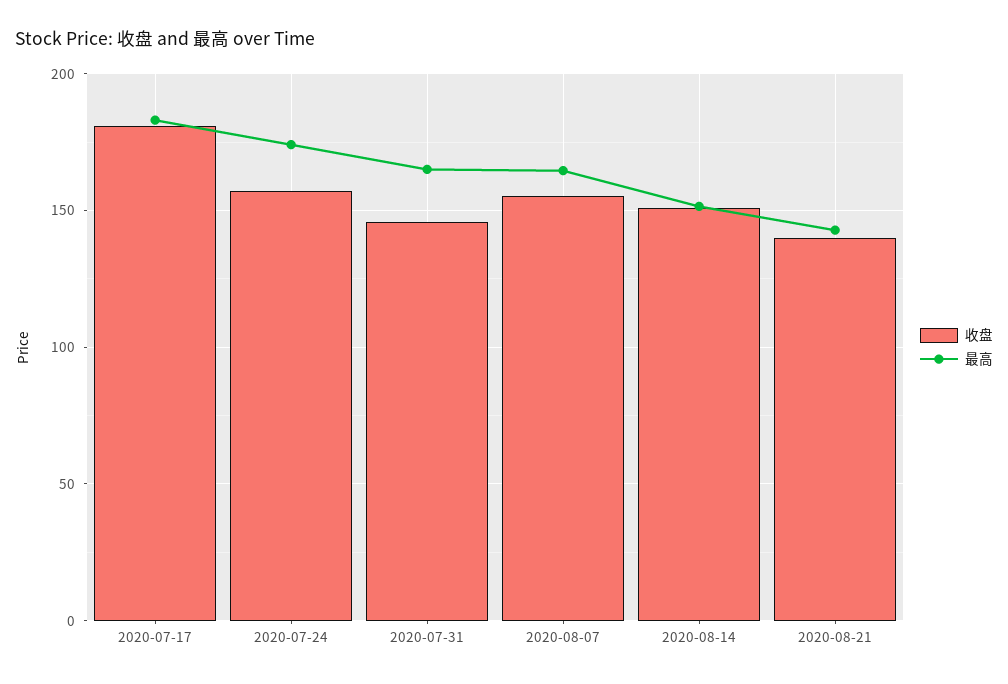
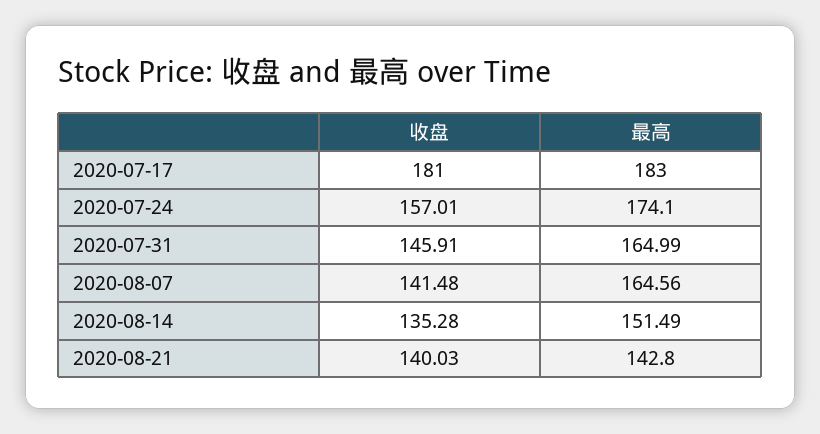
  {
    "收盘": {
      "2020-07-17": 181,
      "2020-07-24": 157.01,
      "2020-07-31": 145.91,
-     "2020-08-07": 155,
+     "2020-08-07": 141.48,
-     "2020-08-14": 150,
+     "2020-08-14": 135.28,
      "2020-08-21": 140.03
    },
    "最高": {
      "2020-07-17": 183,
      "2020-07-24": 174.1,
      "2020-07-31": 164.99,
      "2020-08-07": 164.56,
      "2020-08-14": 151.49,
      "2020-08-21": 142.8
    }
  }

